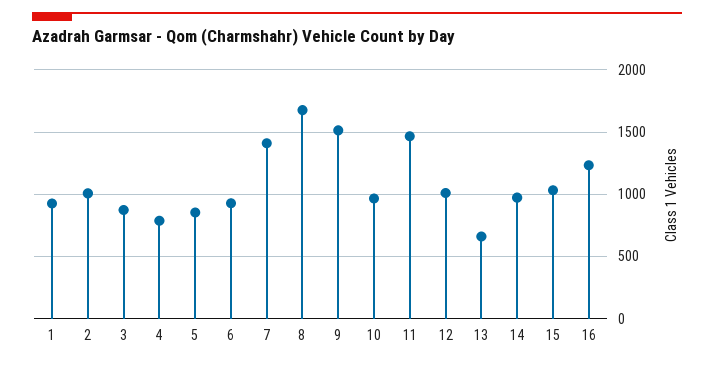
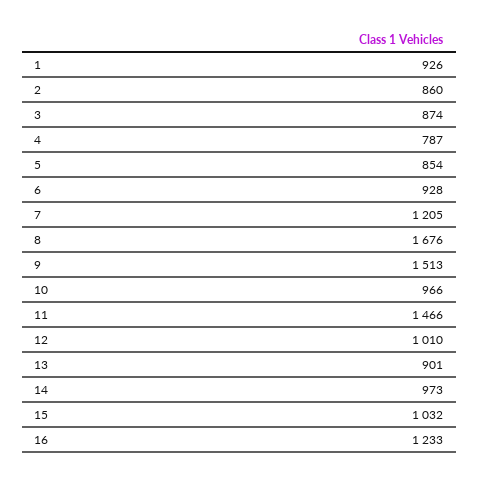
  {
    "1": 926,
-   "2": 1000,
+   "2": 860,
    "3": 874,
    "4": 787,
    "5": 854,
    "6": 928,
-   "7": 1400,
+   "7": 1205,
    "8": 1676,
    "9": 1513,
    "10": 966,
    "11": 1466,
    "12": 1010,
-   "13": 650,
+   "13": 901,
    "14": 973,
    "15": 1032,
    "16": 1233
  }

